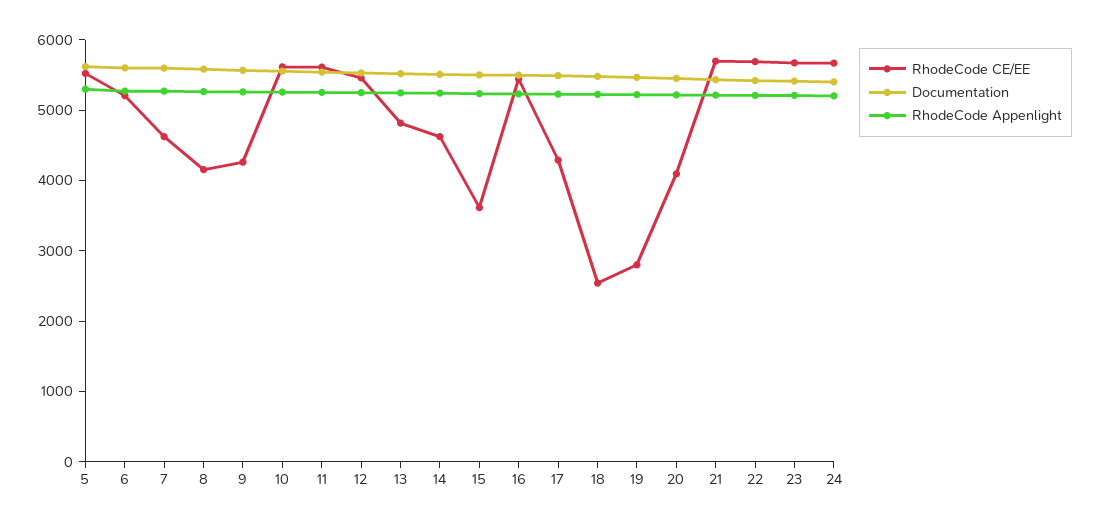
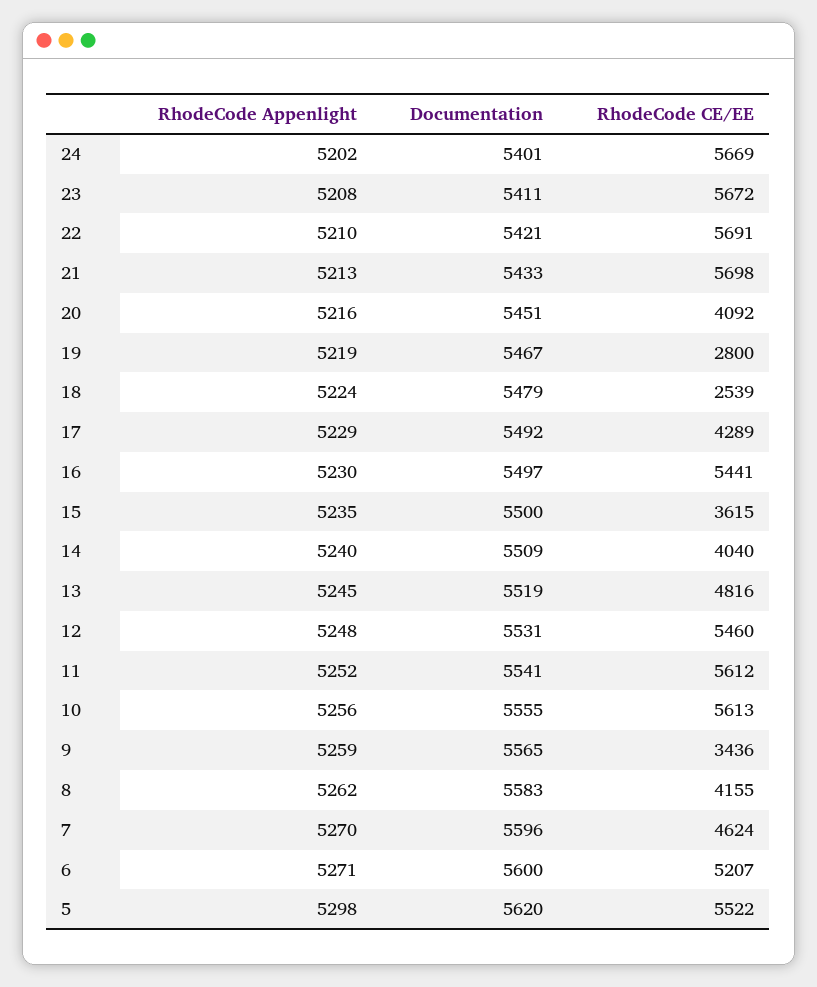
  {
    "RhodeCode CE/EE": {
      "5": 5522,
      "6": 5207,
      "7": 4624,
      "8": 4155,
-     "9": 4200,
+     "9": 3436,
      "10": 5613,
      "11": 5612,
      "12": 5460,
      "13": 4816,
-     "14": 4600,
+     "14": 4040,
      "15": 3615,
      "16": 5441,
      "17": 4289,
      "18": 2539,
      "19": 2800,
      "20": 4092,
      "21": 5698,
      "22": 5691,
      "23": 5672,
      "24": 5669
    },
    "Documentation": {
      "5": 5620,
      "6": 5600,
      "7": 5596,
      "8": 5583,
      "9": 5565,
      "10": 5555,
      "11": 5541,
      "12": 5531,
      "13": 5519,
      "14": 5509,
      "15": 5500,
      "16": 5497,
      "17": 5492,
      "18": 5479,
      "19": 5467,
      "20": 5451,
      "21": 5433,
      "22": 5421,
      "23": 5411,
      "24": 5401
    },
    "RhodeCode Appenlight": {
      "5": 5298,
      "6": 5271,
      "7": 5270,
      "8": 5262,
      "9": 5259,
      "10": 5256,
      "11": 5252,
      "12": 5248,
      "13": 5245,
      "14": 5240,
      "15": 5235,
      "16": 5230,
      "17": 5229,
      "18": 5224,
      "19": 5219,
      "20": 5216,
      "21": 5213,
      "22": 5210,
      "23": 5208,
      "24": 5202
    }
  }

